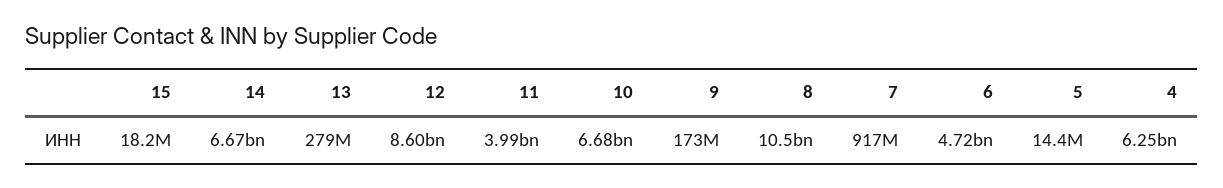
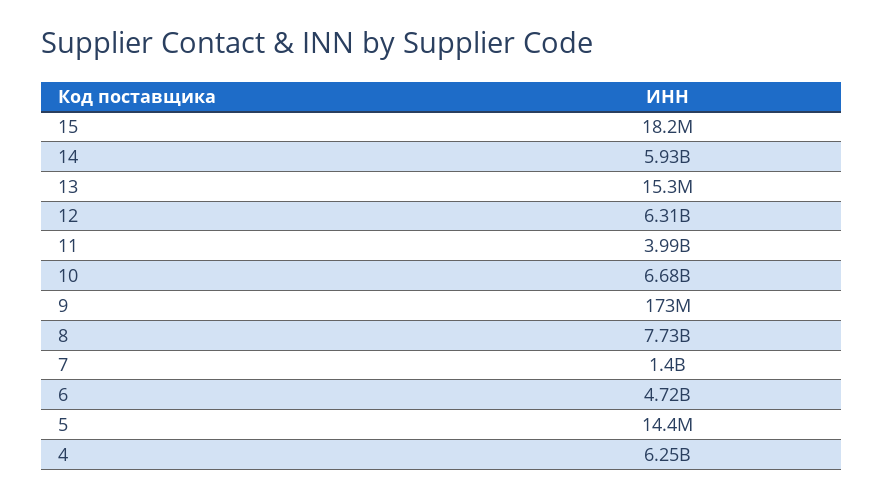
  {
    "15": 18200000,
-   "14": 6670000000,
+   "14": 5930000000,
-   "13": 279000000,
+   "13": 15300000,
-   "12": 8600000000,
+   "12": 6310000000,
    "11": 3990000000,
    "10": 6680000000,
    "9": 173000000,
-   "8": 10500000000,
+   "8": 7730000000,
-   "7": 917000000,
+   "7": 1400000000,
    "6": 4720000000,
    "5": 14400000,
    "4": 6250000000
  }

